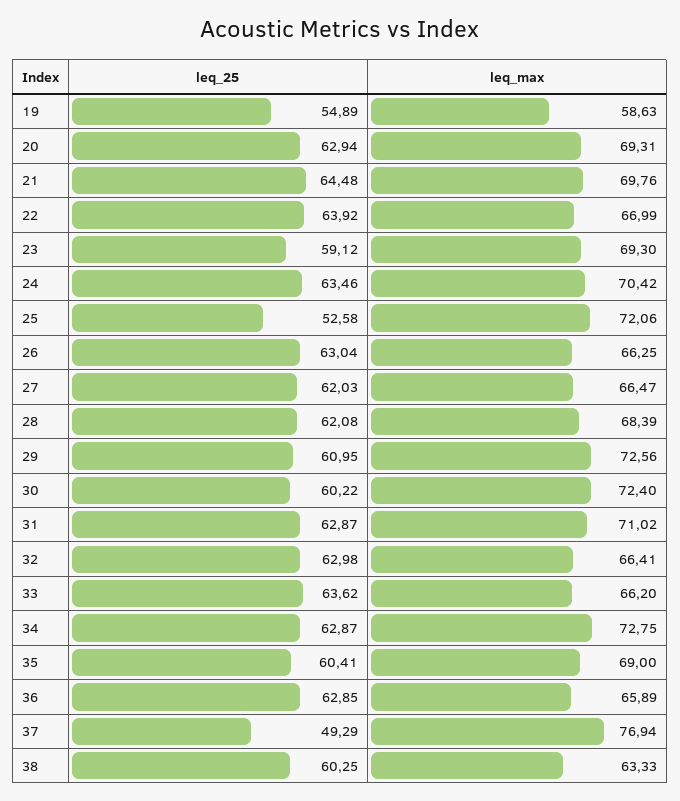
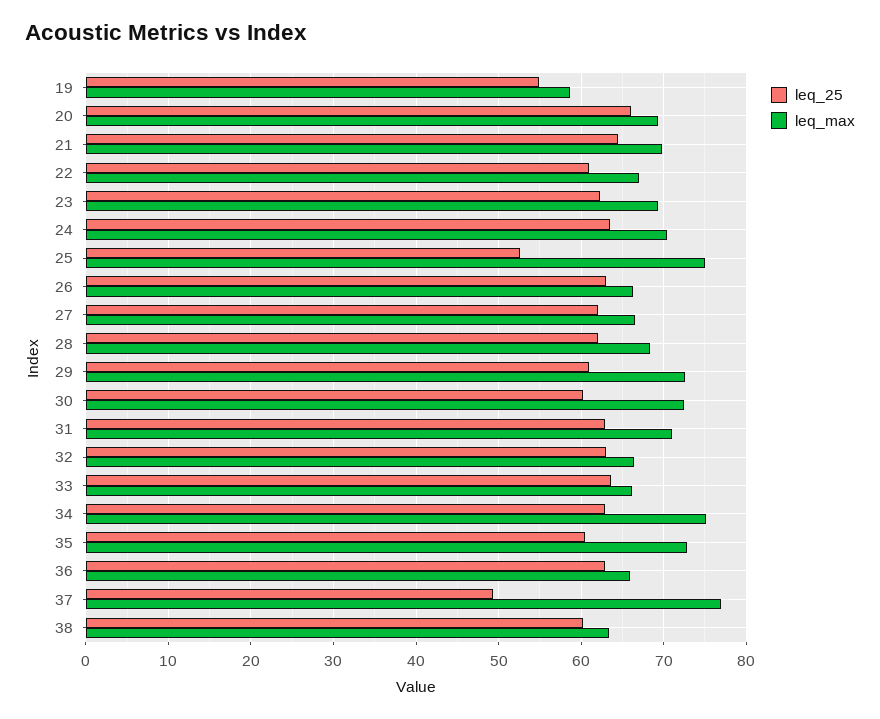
  {
    "leq_25": {
      "19": 54.89,
-     "20": 62.94,
+     "20": 66,
      "21": 64.48,
-     "22": 63.92,
+     "22": 61,
-     "23": 59.12,
+     "23": 62,
      "24": 63.46,
      "25": 52.58,
      "26": 63.04,
      "27": 62.03,
      "28": 62.08,
      "29": 60.95,
      "30": 60.22,
      "31": 62.87,
      "32": 62.98,
      "33": 63.62,
      "34": 62.87,
      "35": 60.41,
      "36": 62.85,
      "37": 49.29,
      "38": 60.25
    },
    "leq_max": {
      "19": 58.63,
      "20": 69.31,
      "21": 69.76,
      "22": 66.99,
      "23": 69.3,
      "24": 70.42,
-     "25": 72.06,
+     "25": 75,
      "26": 66.25,
      "27": 66.47,
      "28": 68.39,
      "29": 72.56,
      "30": 72.4,
      "31": 71.02,
      "32": 66.41,
      "33": 66.2,
-     "34": 72.75,
+     "34": 75,
-     "35": 69,
+     "35": 73,
      "36": 65.89,
      "37": 76.94,
      "38": 63.33
    }
  }

